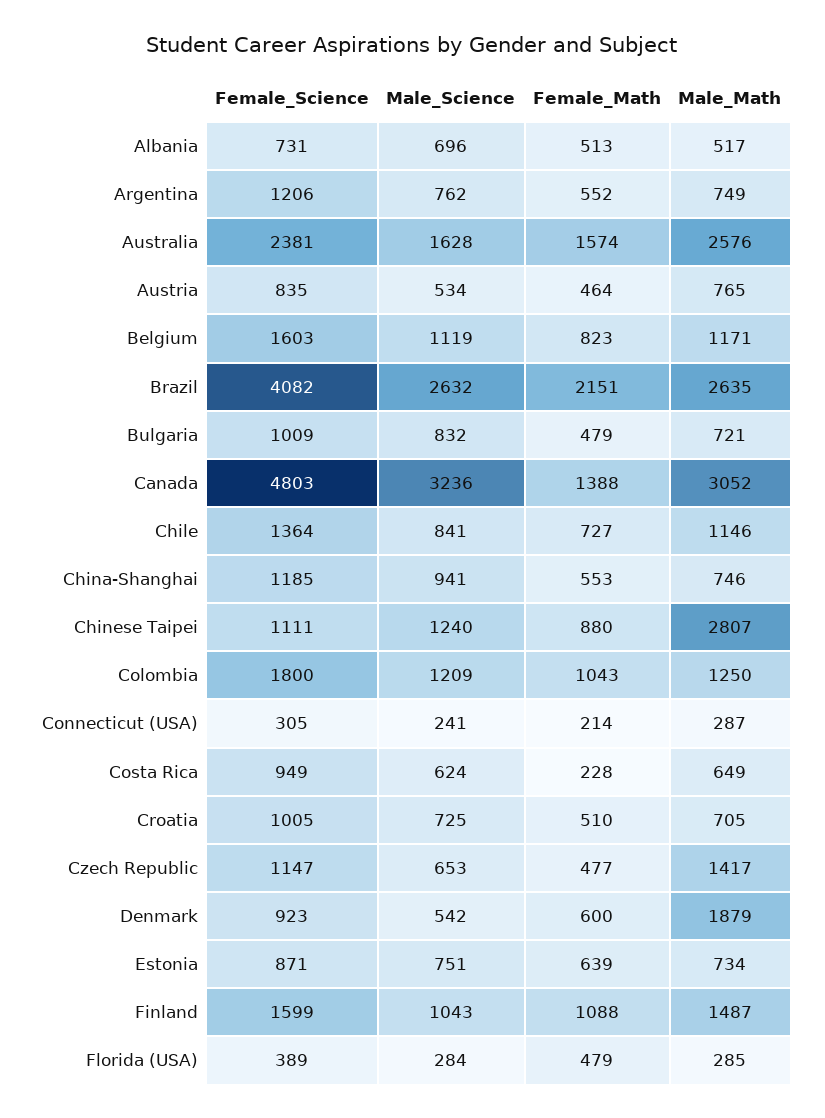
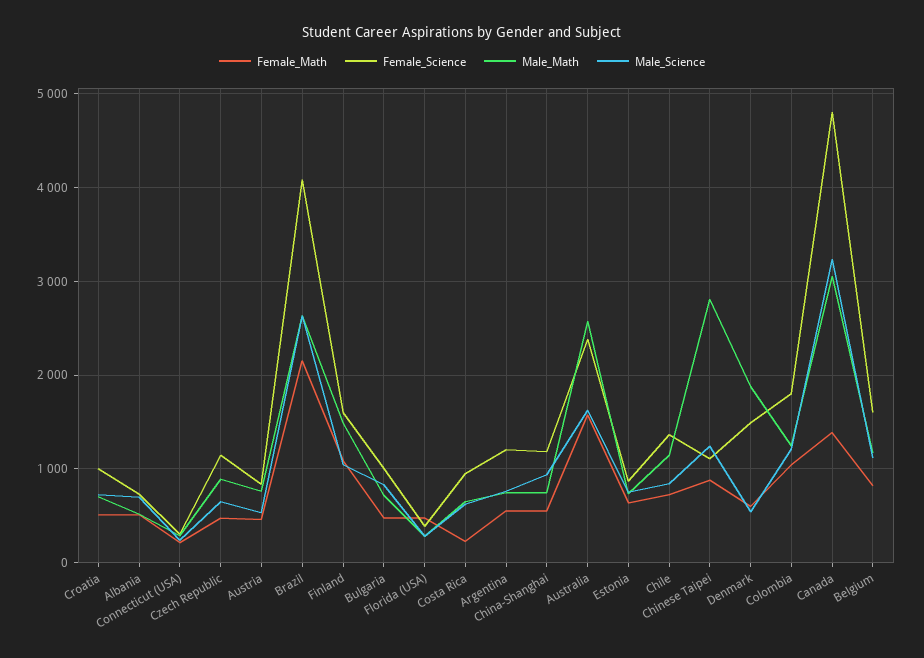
  {
    "Female_Science": {
      "Albania": 731,
      "Argentina": 1206,
      "Australia": 2381,
      "Austria": 835,
      "Belgium": 1603,
      "Brazil": 4082,
      "Bulgaria": 1009,
      "Canada": 4803,
      "Chile": 1364,
      "China-Shanghai": 1185,
      "Chinese Taipei": 1111,
      "Colombia": 1800,
      "Connecticut (USA)": 305,
      "Costa Rica": 949,
      "Croatia": 1005,
      "Czech Republic": 1147,
-     "Denmark": 923,
+     "Denmark": 1500,
      "Estonia": 871,
      "Finland": 1599,
      "Florida (USA)": 389
    },
    "Male_Science": {
      "Albania": 696,
      "Argentina": 762,
      "Australia": 1628,
      "Austria": 534,
      "Belgium": 1119,
      "Brazil": 2632,
      "Bulgaria": 832,
      "Canada": 3236,
      "Chile": 841,
      "China-Shanghai": 941,
      "Chinese Taipei": 1240,
      "Colombia": 1209,
      "Connecticut (USA)": 241,
      "Costa Rica": 624,
      "Croatia": 725,
      "Czech Republic": 653,
      "Denmark": 542,
      "Estonia": 751,
      "Finland": 1043,
      "Florida (USA)": 284
    },
    "Female_Math": {
      "Albania": 513,
      "Argentina": 552,
      "Australia": 1574,
      "Austria": 464,
      "Belgium": 823,
      "Brazil": 2151,
      "Bulgaria": 479,
      "Canada": 1388,
      "Chile": 727,
      "China-Shanghai": 553,
      "Chinese Taipei": 880,
      "Colombia": 1043,
      "Connecticut (USA)": 214,
      "Costa Rica": 228,
      "Croatia": 510,
      "Czech Republic": 477,
      "Denmark": 600,
      "Estonia": 639,
      "Finland": 1088,
      "Florida (USA)": 479
    },
    "Male_Math": {
      "Albania": 517,
      "Argentina": 749,
      "Australia": 2576,
      "Austria": 765,
      "Belgium": 1171,
      "Brazil": 2635,
      "Bulgaria": 721,
      "Canada": 3052,
      "Chile": 1146,
      "China-Shanghai": 746,
      "Chinese Taipei": 2807,
      "Colombia": 1250,
      "Connecticut (USA)": 287,
      "Costa Rica": 649,
      "Croatia": 705,
-     "Czech Republic": 1417,
+     "Czech Republic": 900,
      "Denmark": 1879,
      "Estonia": 734,
      "Finland": 1487,
      "Florida (USA)": 285
    }
  }

